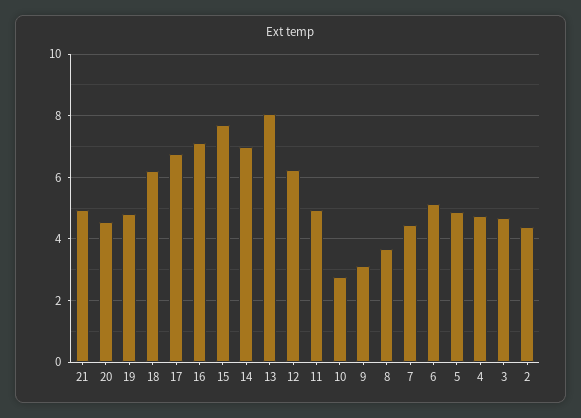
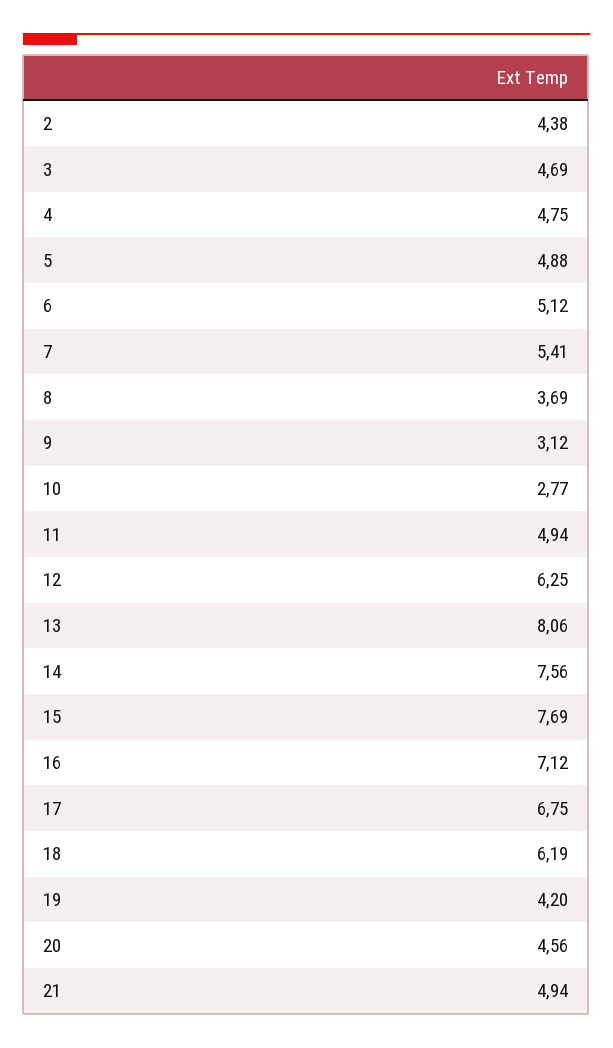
  {
    "21": 4.94,
    "20": 4.56,
-   "19": 4.8,
+   "19": 4.2,
    "18": 6.19,
    "17": 6.75,
    "16": 7.12,
    "15": 7.69,
-   "14": 7,
+   "14": 7.56,
    "13": 8.06,
    "12": 6.25,
    "11": 4.94,
    "10": 2.77,
    "9": 3.12,
    "8": 3.69,
-   "7": 4.4,
+   "7": 5.41,
    "6": 5.12,
    "5": 4.88,
    "4": 4.75,
    "3": 4.69,
    "2": 4.38
  }

